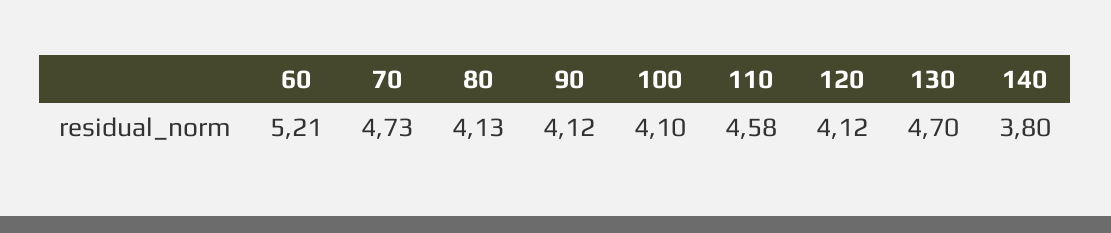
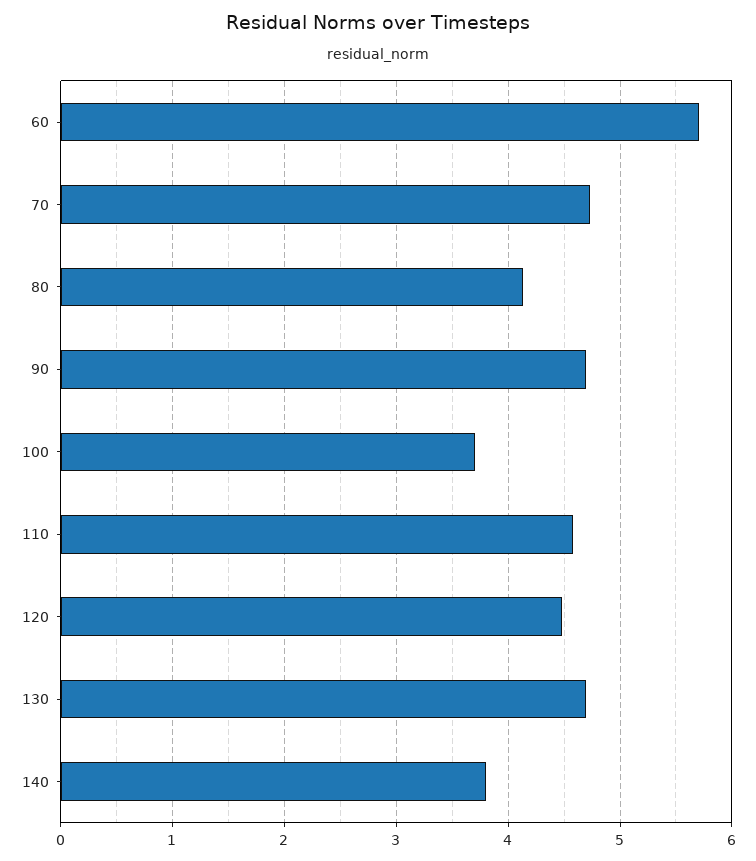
  {
-   "60": 5.21,
+   "60": 5.7,
    "70": 4.73,
    "80": 4.13,
-   "90": 4.12,
+   "90": 4.7,
-   "100": 4.1,
+   "100": 3.7,
    "110": 4.58,
-   "120": 4.12,
+   "120": 4.5,
    "130": 4.7,
    "140": 3.8
  }

